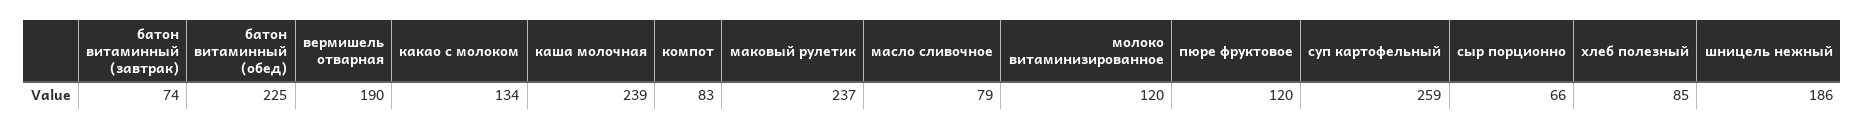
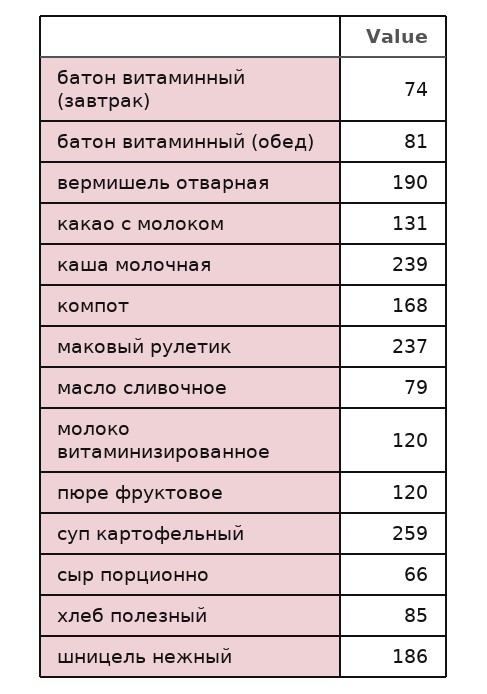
  {
    "батон витаминный (завтрак)": 74,
-   "батон витаминный (обед)": 225,
+   "батон витаминный (обед)": 81,
    "вермишель отварная": 190,
-   "какао с молоком": 134,
+   "какао с молоком": 131,
    "каша молочная": 239,
-   "компот": 83,
+   "компот": 168,
    "маковый рулетик": 237,
    "масло сливочное": 79,
    "молоко витаминизированное": 120,
    "пюре фруктовое": 120,
    "суп картофельный": 259,
    "сыр порционно": 66,
    "хлеб полезный": 85,
    "шницель нежный": 186
  }

